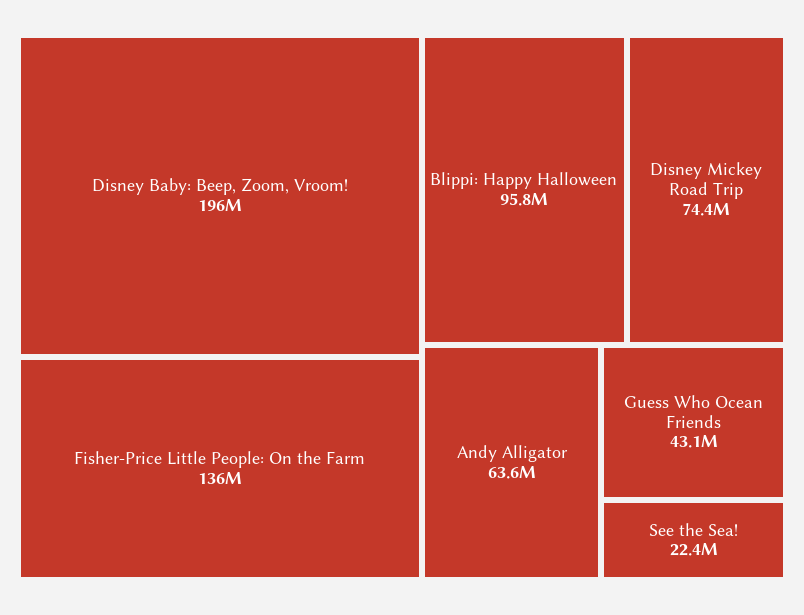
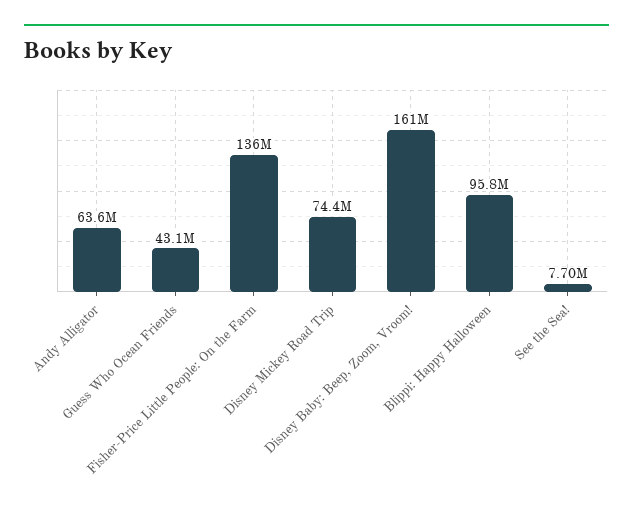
  {
-   "Disney Baby: Beep, Zoom, Vroom!": 196000000,
+   "Disney Baby: Beep, Zoom, Vroom!": 161000000,
    "Fisher-Price Little People: On the Farm": 136000000,
    "Blippi: Happy Halloween": 95800000,
    "Disney Mickey Road Trip": 74400000,
    "Andy Alligator": 63600000,
    "Guess Who Ocean Friends": 43100000,
-   "See the Sea!": 22400000
+   "See the Sea!": 7700000
  }

